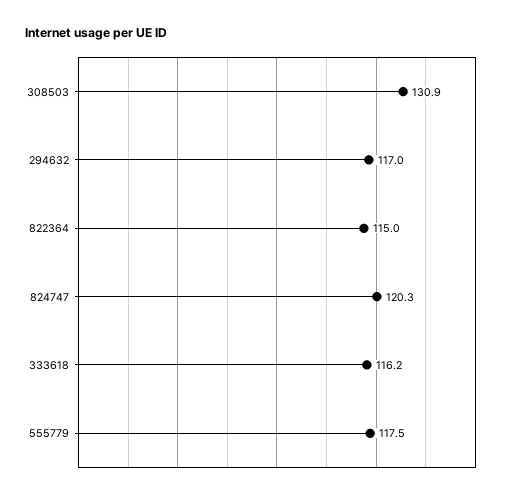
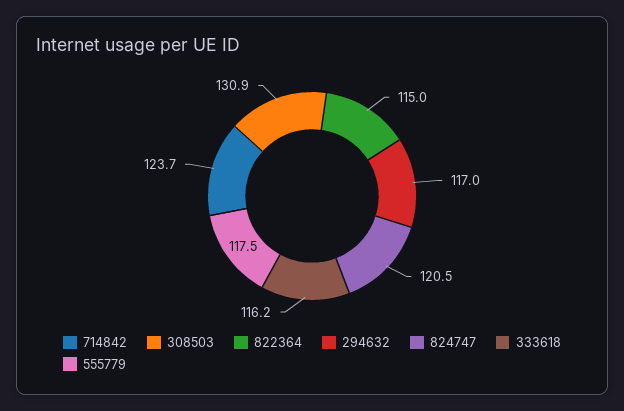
  {
    "308503": 130.9,
    "294632": 117,
    "822364": 115,
-   "824747": 120.3,
+   "824747": 120.5,
    "333618": 116.2,
-   "555779": 117.5
+   "555779": 117.5,
+   "714842": 123.7
  }

